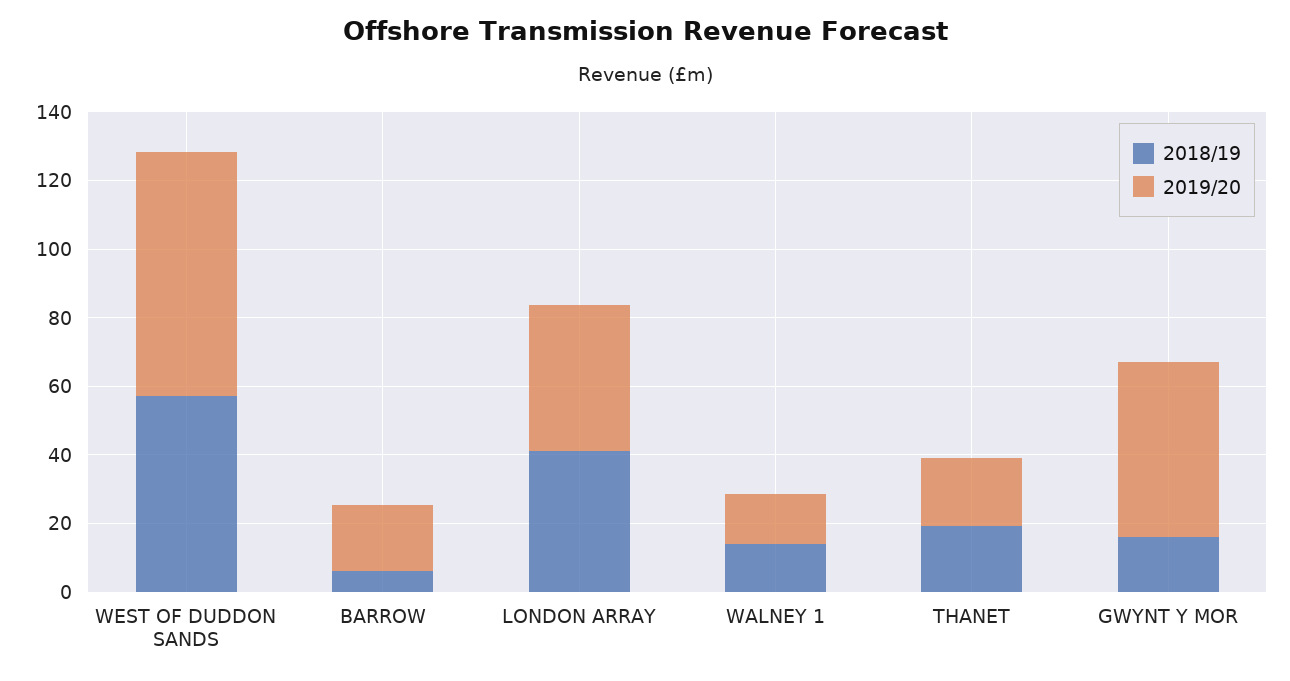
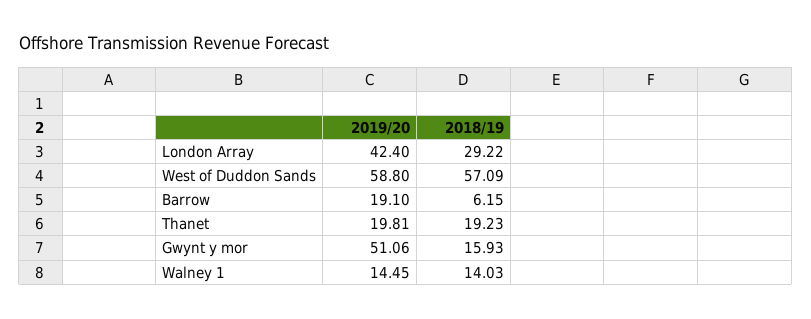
  {
    "2018/19": {
      "WEST OF DUDDON SANDS": 57.09,
      "BARROW": 6.15,
-     "LONDON ARRAY": 40,
+     "LONDON ARRAY": 29.22,
      "WALNEY 1": 14.03,
      "THANET": 19.23,
      "GWYNT Y MOR": 15.93
    },
    "2019/20": {
-     "WEST OF DUDDON SANDS": 70,
+     "WEST OF DUDDON SANDS": 58.8,
      "BARROW": 19.1,
      "LONDON ARRAY": 42.4,
      "WALNEY 1": 14.45,
      "THANET": 19.81,
      "GWYNT Y MOR": 51.06
    }
  }

